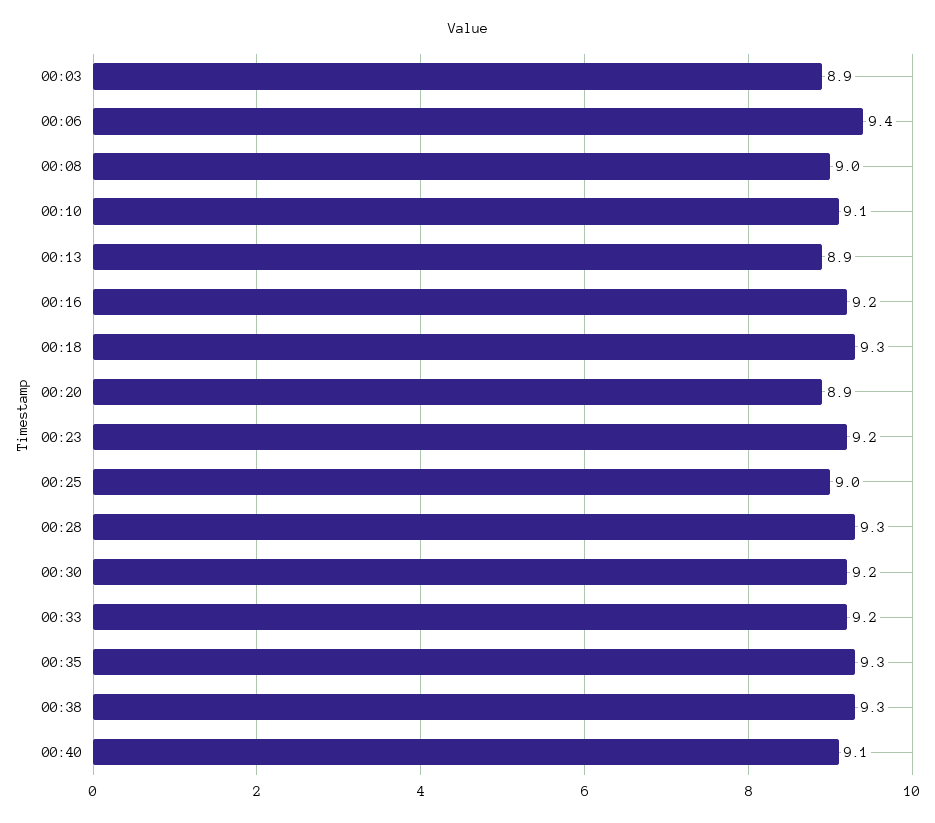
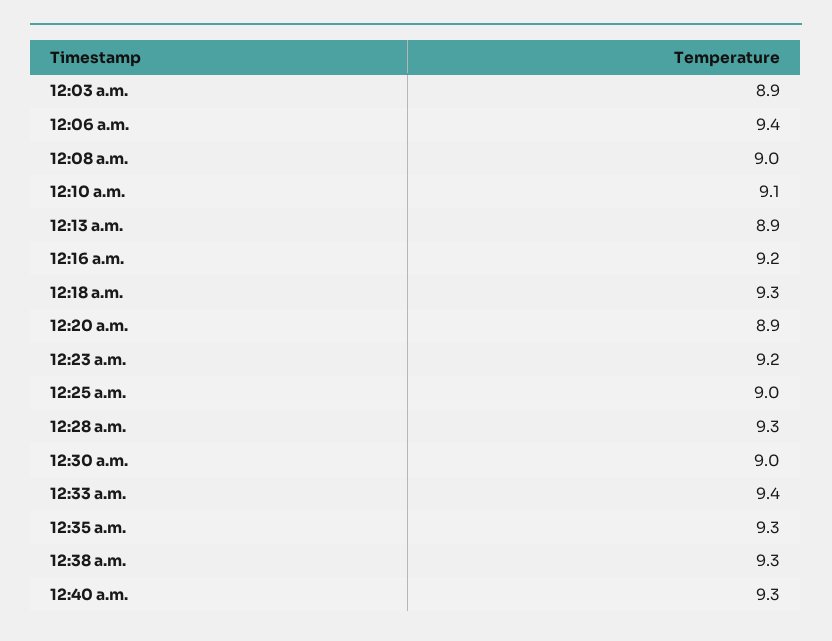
  {
    "00:03": 8.9,
    "00:06": 9.4,
    "00:08": 9,
    "00:10": 9.1,
    "00:13": 8.9,
    "00:16": 9.2,
    "00:18": 9.3,
    "00:20": 8.9,
    "00:23": 9.2,
    "00:25": 9,
    "00:28": 9.3,
-   "00:30": 9.2,
+   "00:30": 9,
-   "00:33": 9.2,
+   "00:33": 9.4,
    "00:35": 9.3,
    "00:38": 9.3,
-   "00:40": 9.1
+   "00:40": 9.3
  }

